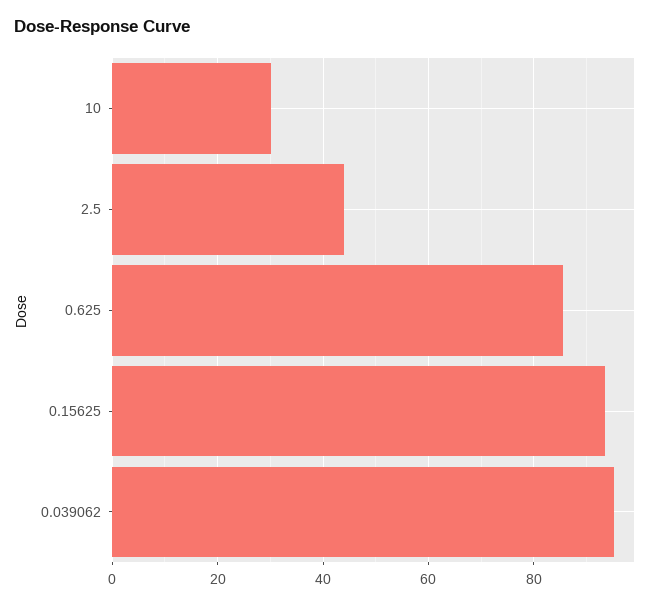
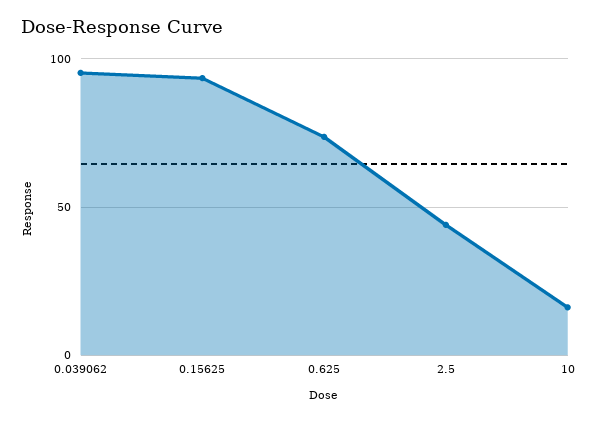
  {
-   "10": 30,
+   "10": 15,
    "2.5": 44,
-   "0.625": 86,
+   "0.625": 75,
    "0.15625": 94,
    "0.039062": 96
  }

